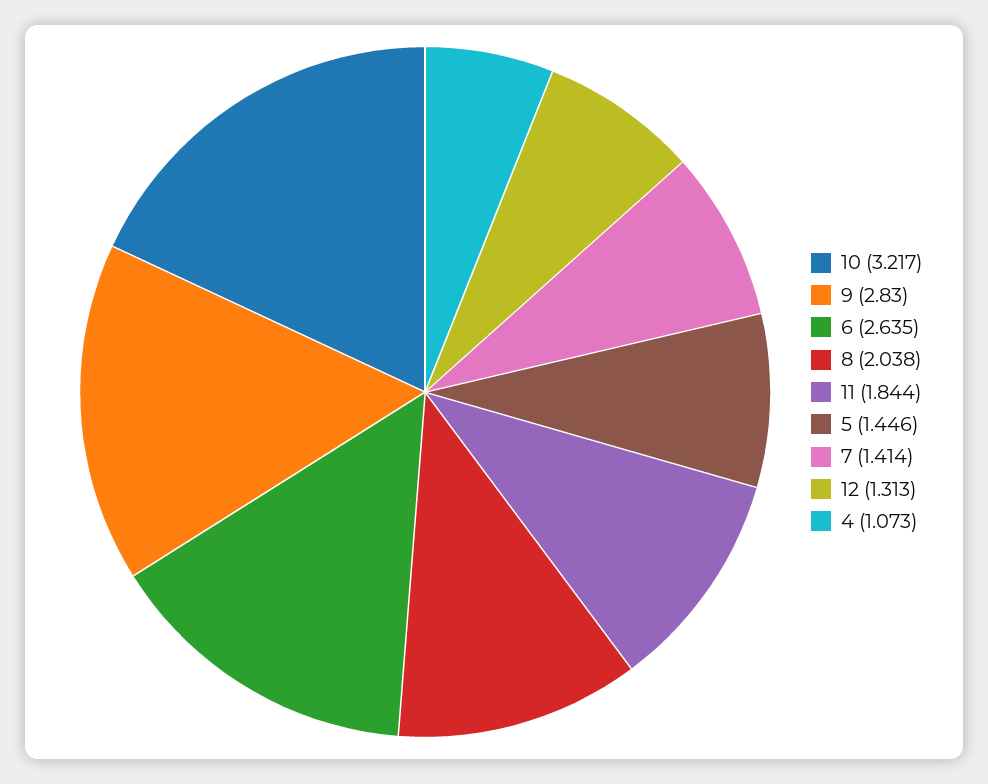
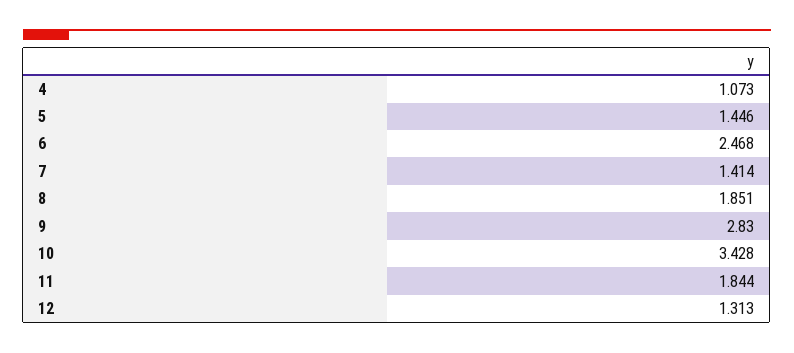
  {
-   "10": 3.217,
+   "10": 3.428,
    "9": 2.83,
-   "6": 2.635,
+   "6": 2.468,
-   "8": 2.038,
+   "8": 1.851,
    "11": 1.844,
    "5": 1.446,
    "7": 1.414,
    "12": 1.313,
    "4": 1.073
  }

